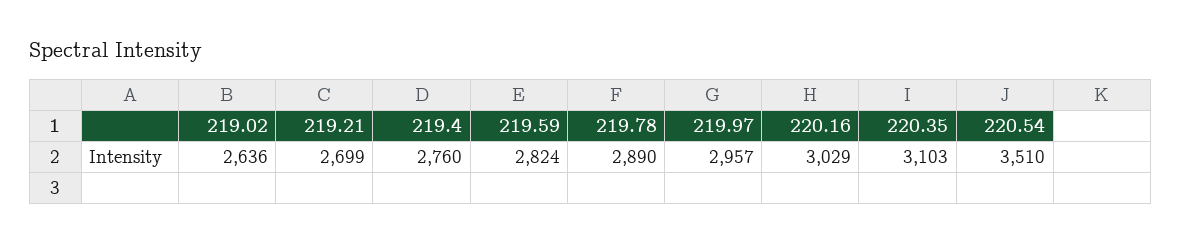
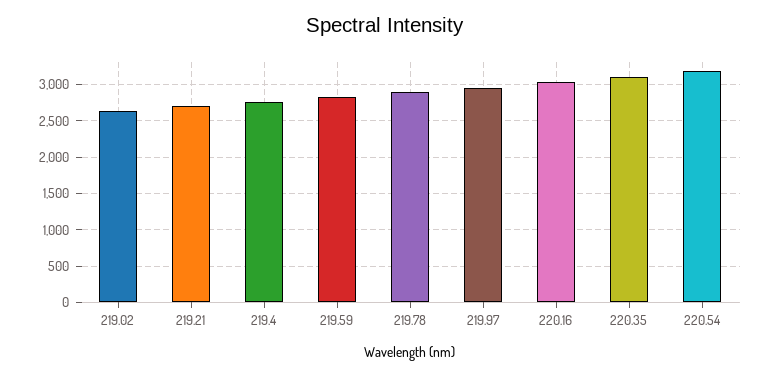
  {
    "219.02": 2636,
    "219.21": 2699,
    "219.4": 2760,
    "219.59": 2824,
    "219.78": 2890,
    "219.97": 2957,
    "220.16": 3029,
    "220.35": 3103,
-   "220.54": 3510
+   "220.54": 3200
  }

